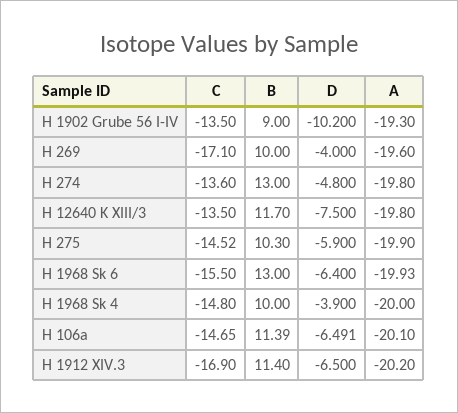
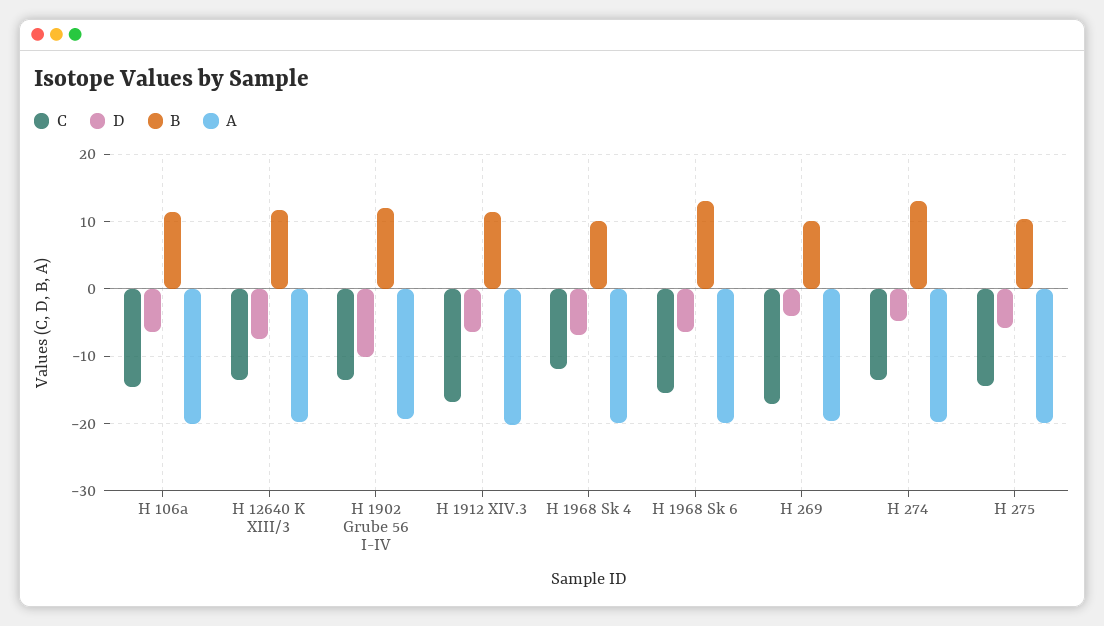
  {
    "C": {
      "H 1902 Grube 56 I-IV": -13.5,
      "H 269": -17.1,
      "H 274": -13.6,
      "H 12640 K XIII/3": -13.5,
      "H 275": -14.52,
      "H 1968 Sk 6": -15.5,
-     "H 1968 Sk 4": -14.8,
+     "H 1968 Sk 4": -12,
      "H 106a": -14.65,
      "H 1912 XIV.3": -16.9
    },
    "B": {
-     "H 1902 Grube 56 I-IV": 9,
+     "H 1902 Grube 56 I-IV": 12,
      "H 269": 10,
      "H 274": 13,
      "H 12640 K XIII/3": 11.7,
      "H 275": 10.3,
      "H 1968 Sk 6": 13,
      "H 1968 Sk 4": 10,
      "H 106a": 11.39,
      "H 1912 XIV.3": 11.4
    },
    "D": {
      "H 1902 Grube 56 I-IV": -10.2,
      "H 269": -4,
      "H 274": -4.8,
      "H 12640 K XIII/3": -7.5,
      "H 275": -5.9,
      "H 1968 Sk 6": -6.4,
-     "H 1968 Sk 4": -3.9,
+     "H 1968 Sk 4": -7,
      "H 106a": -6.491,
      "H 1912 XIV.3": -6.5
    },
    "A": {
      "H 1902 Grube 56 I-IV": -19.3,
      "H 269": -19.6,
      "H 274": -19.8,
      "H 12640 K XIII/3": -19.8,
      "H 275": -19.9,
      "H 1968 Sk 6": -19.93,
      "H 1968 Sk 4": -20,
      "H 106a": -20.1,
      "H 1912 XIV.3": -20.2
    }
  }

